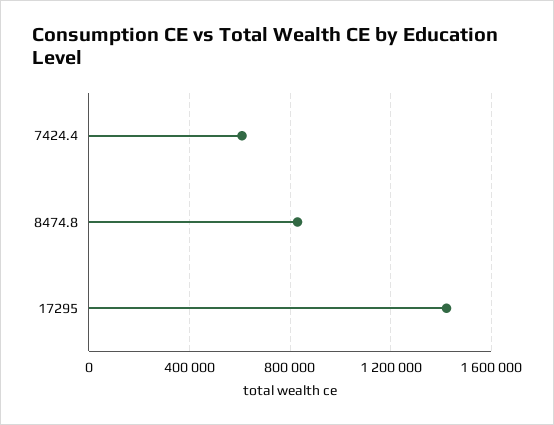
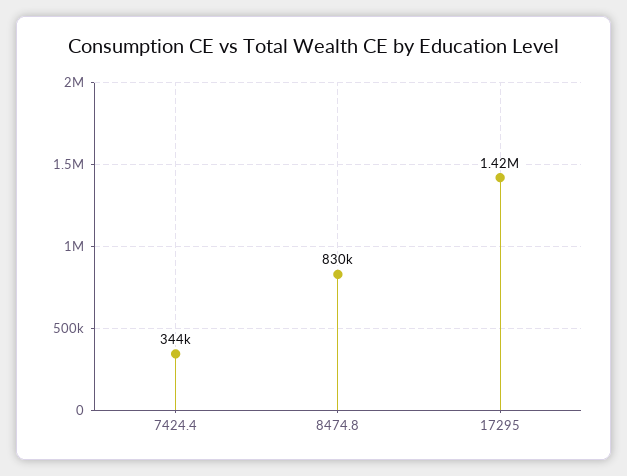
  {
-   "7424.4": 600000,
+   "7424.4": 344000,
    "8474.8": 830000,
    "17295": 1420000
  }

